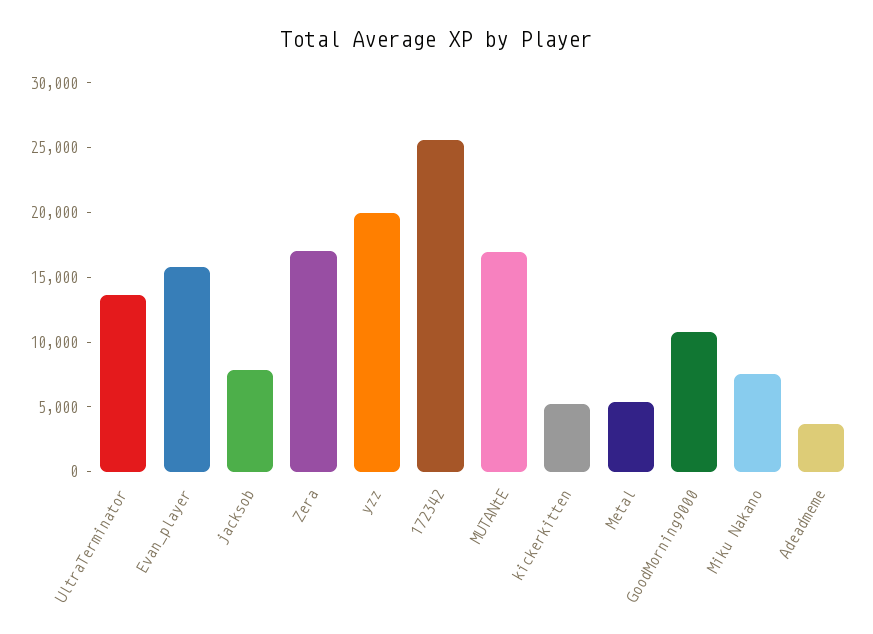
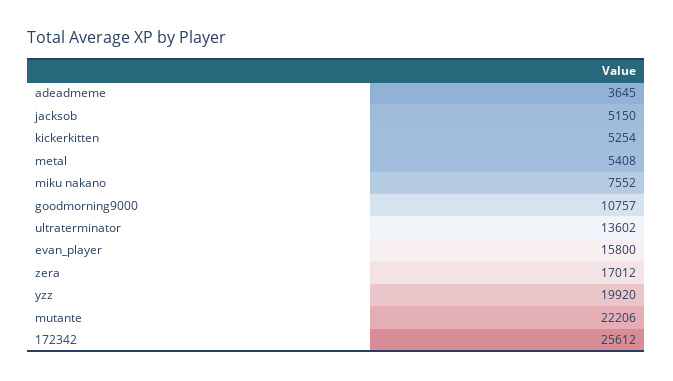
  {
    "UltraTerminator": 13602,
    "Evan_player": 15800,
-   "jacksob": 8000,
+   "jacksob": 5150,
    "Zera": 17012,
    "yzz": 19920,
    "172342": 25612,
-   "MUTANtE": 17000,
+   "MUTANtE": 22206,
    "kickerkitten": 5254,
    "Metal": 5408,
    "GoodMorning9000": 10757,
    "Miku Nakano": 7552,
    "Adeadmeme": 3645
  }

